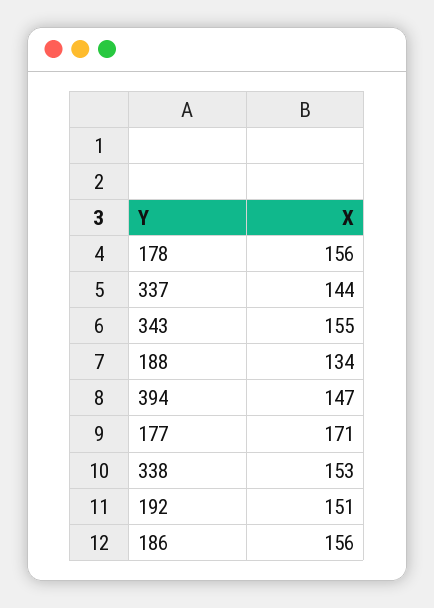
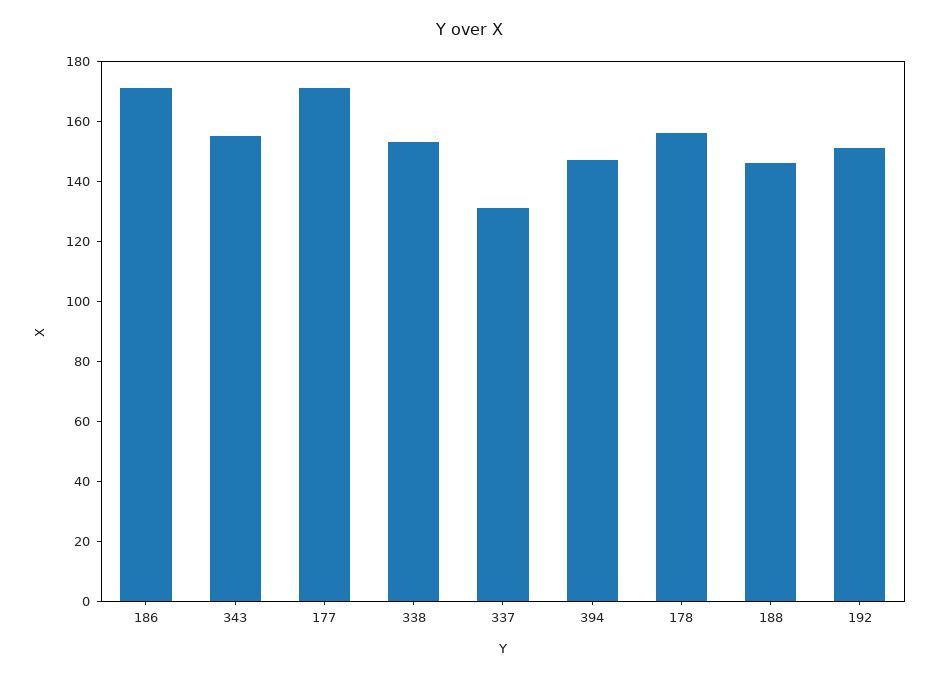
  {
    "178": 156,
-   "337": 144,
+   "337": 130,
    "343": 155,
-   "188": 134,
+   "188": 145,
    "394": 147,
    "177": 171,
    "338": 153,
    "192": 151,
-   "186": 156
+   "186": 170
  }

